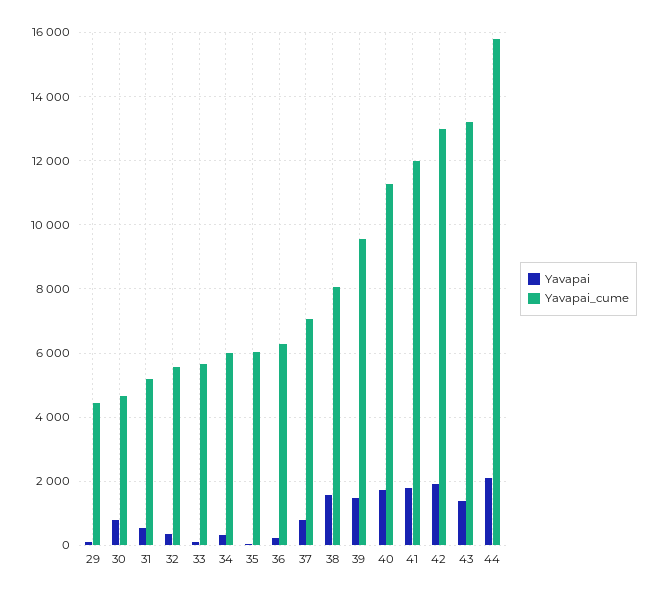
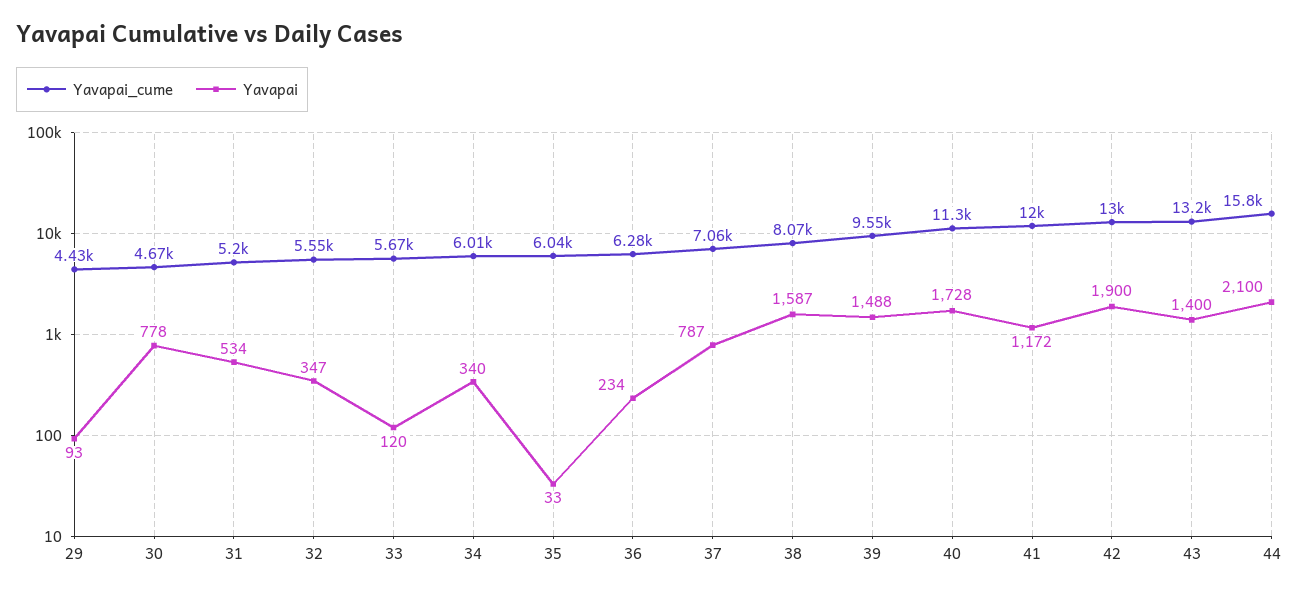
  {
    "Yavapai": {
      "29": 93,
      "30": 778,
      "31": 534,
      "32": 347,
      "33": 120,
      "34": 340,
      "35": 33,
      "36": 234,
      "37": 787,
      "38": 1587,
      "39": 1488,
      "40": 1728,
-     "41": 1800,
+     "41": 1172,
      "42": 1900,
      "43": 1400,
      "44": 2100
    },
    "Yavapai_cume": {
      "29": 4430,
      "30": 4670,
      "31": 5200,
      "32": 5550,
      "33": 5670,
      "34": 6010,
      "35": 6040,
      "36": 6280,
      "37": 7060,
      "38": 8070,
      "39": 9550,
      "40": 11300,
      "41": 12000,
      "42": 13000,
      "43": 13200,
      "44": 15800
    }
  }

